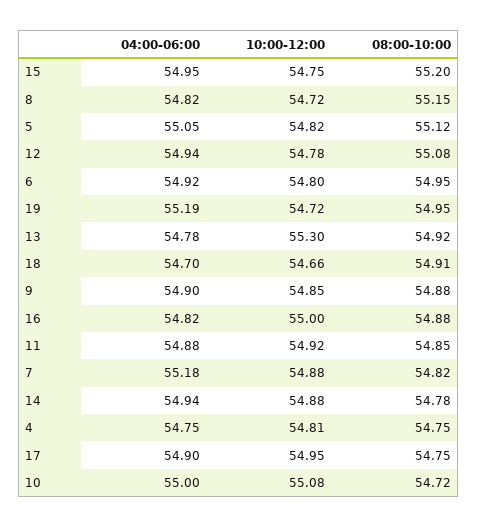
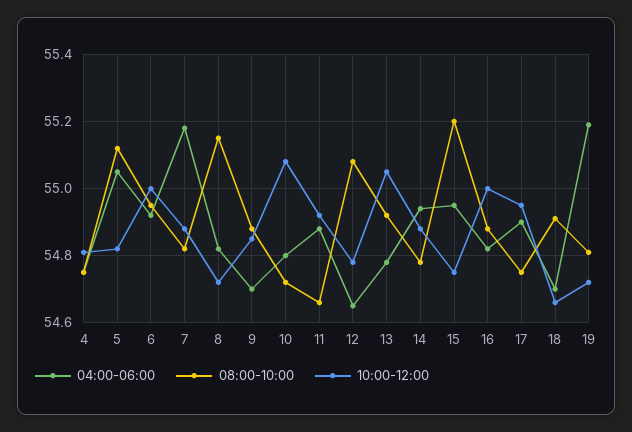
  {
    "04:00-06:00": {
      "15": 54.95,
      "8": 54.82,
      "5": 55.05,
-     "12": 54.94,
+     "12": 54.65,
      "6": 54.92,
      "19": 55.19,
      "13": 54.78,
      "18": 54.7,
-     "9": 54.9,
+     "9": 54.7,
      "16": 54.82,
      "11": 54.88,
      "7": 55.18,
      "14": 54.94,
      "4": 54.75,
      "17": 54.9,
-     "10": 55
+     "10": 54.8
    },
    "10:00-12:00": {
      "15": 54.75,
      "8": 54.72,
      "5": 54.82,
      "12": 54.78,
-     "6": 54.8,
+     "6": 55,
      "19": 54.72,
-     "13": 55.3,
+     "13": 55.05,
      "18": 54.66,
      "9": 54.85,
      "16": 55,
      "11": 54.92,
      "7": 54.88,
      "14": 54.88,
      "4": 54.81,
      "17": 54.95,
      "10": 55.08
    },
    "08:00-10:00": {
      "15": 55.2,
      "8": 55.15,
      "5": 55.12,
      "12": 55.08,
      "6": 54.95,
-     "19": 54.95,
+     "19": 54.8,
      "13": 54.92,
      "18": 54.91,
      "9": 54.88,
      "16": 54.88,
-     "11": 54.85,
+     "11": 54.65,
      "7": 54.82,
      "14": 54.78,
      "4": 54.75,
      "17": 54.75,
      "10": 54.72
    }
  }

